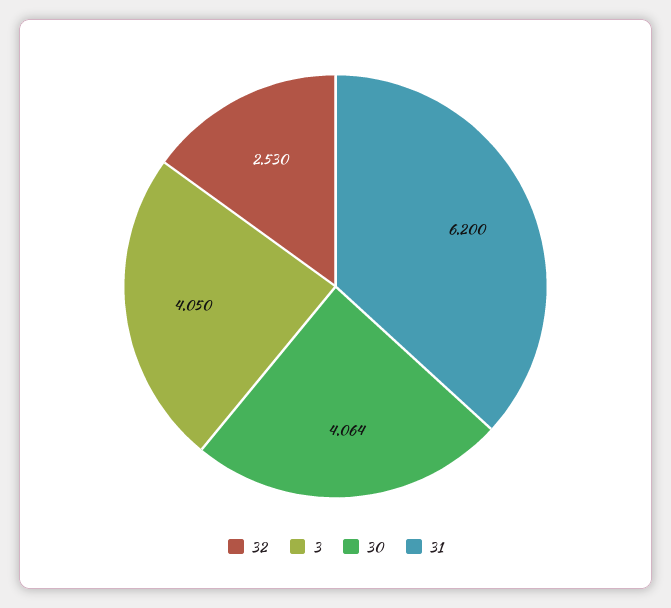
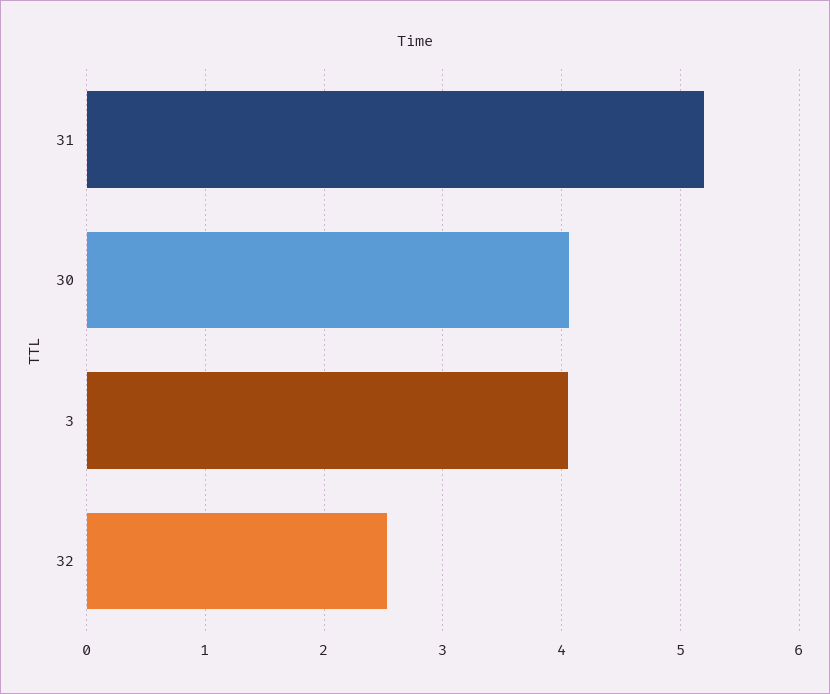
  {
    "32": 2.53,
    "3": 4.05,
    "30": 4.064,
-   "31": 6.2
+   "31": 5.2
  }

